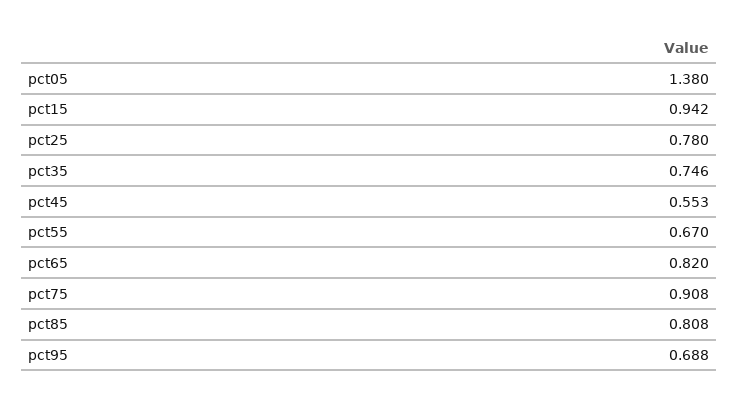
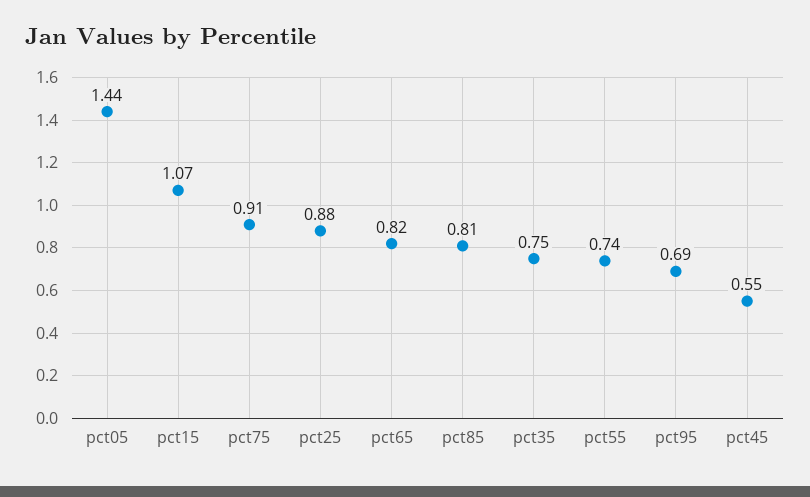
  {
-   "pct05": 1.38,
+   "pct05": 1.44,
-   "pct15": 0.942,
+   "pct15": 1.07,
-   "pct25": 0.78,
+   "pct25": 0.88,
    "pct35": 0.746,
    "pct45": 0.553,
-   "pct55": 0.67,
+   "pct55": 0.74,
    "pct65": 0.82,
    "pct75": 0.908,
    "pct85": 0.808,
    "pct95": 0.688
  }

